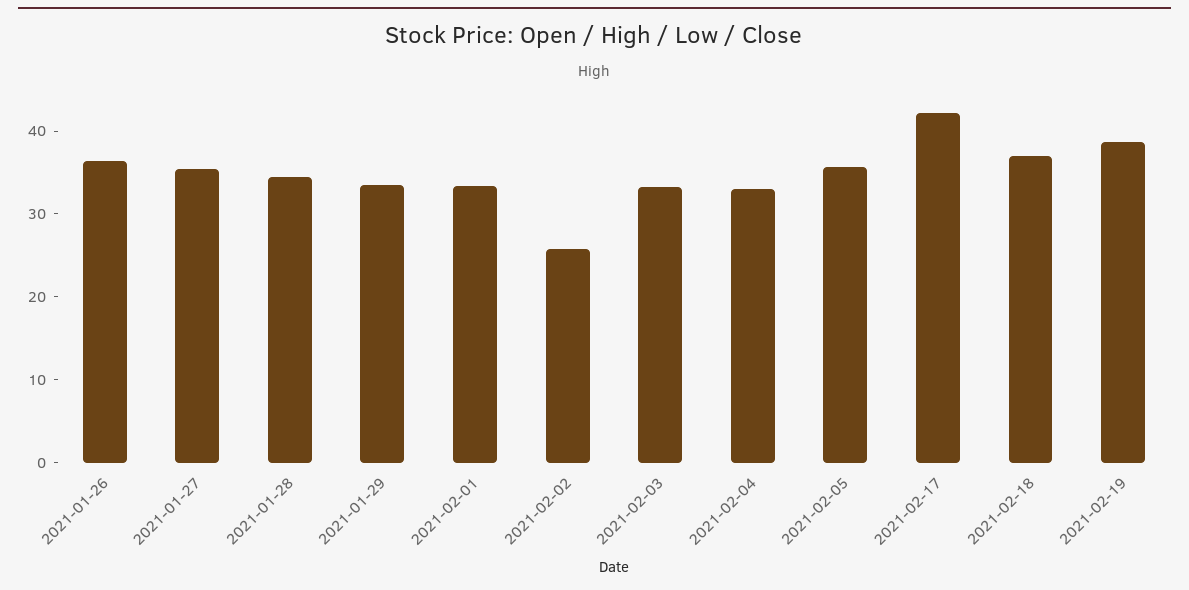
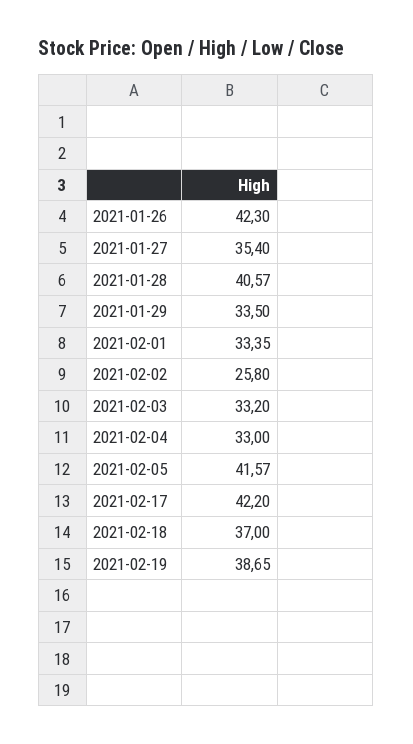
  {
-   "2021-01-26": 36,
+   "2021-01-26": 42.3,
    "2021-01-27": 35.4,
-   "2021-01-28": 34,
+   "2021-01-28": 40.57,
    "2021-01-29": 33.5,
    "2021-02-01": 33.35,
    "2021-02-02": 25.8,
    "2021-02-03": 33.2,
    "2021-02-04": 33,
-   "2021-02-05": 36,
+   "2021-02-05": 41.57,
    "2021-02-17": 42.2,
    "2021-02-18": 37,
    "2021-02-19": 38.65
  }

